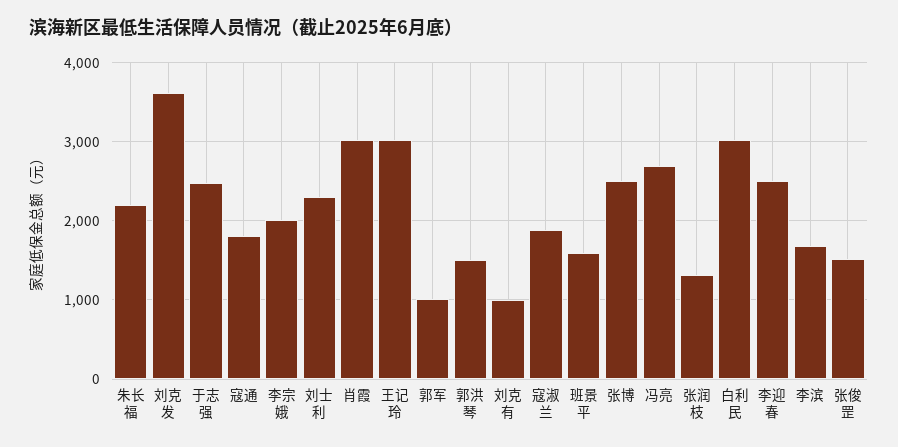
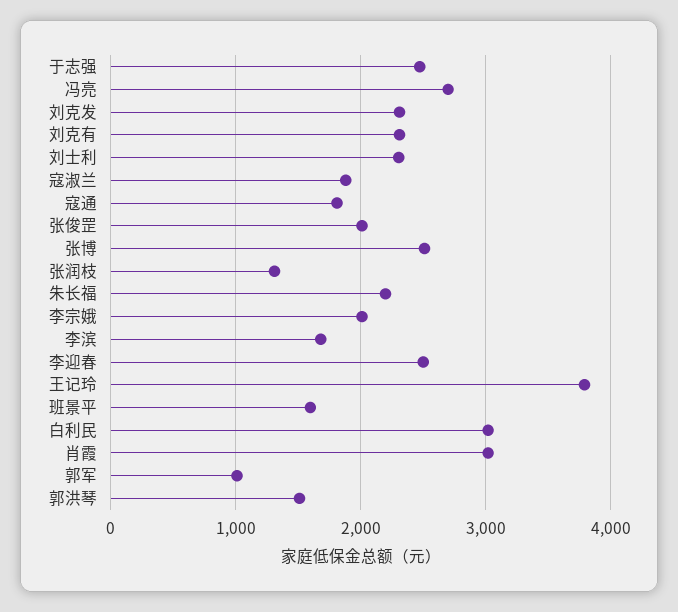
  {
    "朱长福": 2200,
-   "刘克发": 3600,
+   "刘克发": 2300,
    "于志强": 2500,
    "寇通": 1800,
    "李宗娥": 2000,
    "刘士利": 2300,
    "肖霞": 3000,
-   "王记玲": 3000,
+   "王记玲": 3800,
    "郭军": 1000,
    "郭洪琴": 1500,
-   "刘克有": 1000,
+   "刘克有": 2300,
    "寇淑兰": 1900,
    "班景平": 1600,
    "张博": 2500,
    "冯亮": 2700,
    "张润枝": 1300,
    "白利民": 3000,
    "李迎春": 2500,
    "李滨": 1700,
-   "张俊罡": 1500
+   "张俊罡": 2000
  }

